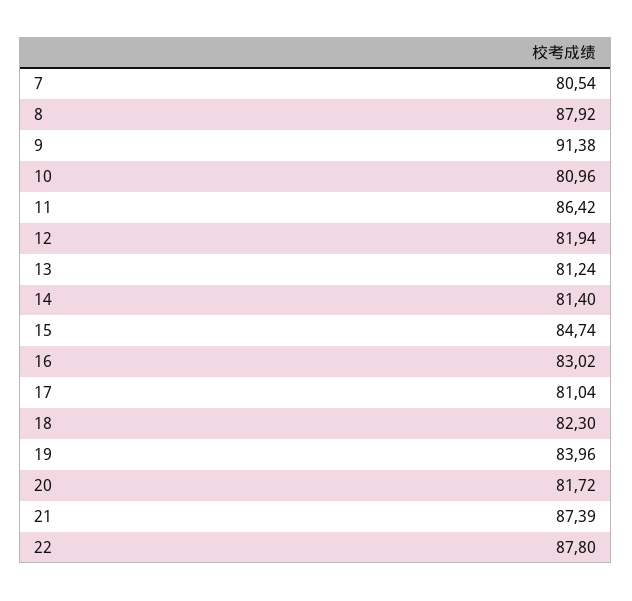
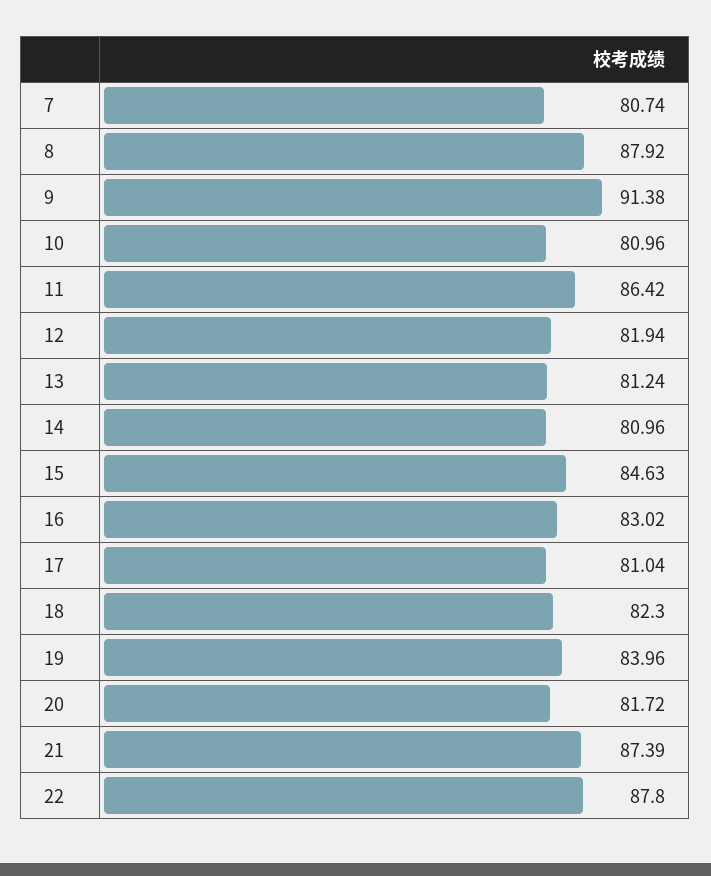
  {
-   "7": 80.54,
+   "7": 80.74,
    "8": 87.92,
    "9": 91.38,
    "10": 80.96,
    "11": 86.42,
    "12": 81.94,
    "13": 81.24,
-   "14": 81.4,
+   "14": 80.96,
-   "15": 84.74,
+   "15": 84.63,
    "16": 83.02,
    "17": 81.04,
    "18": 82.3,
    "19": 83.96,
    "20": 81.72,
    "21": 87.39,
    "22": 87.8
  }

